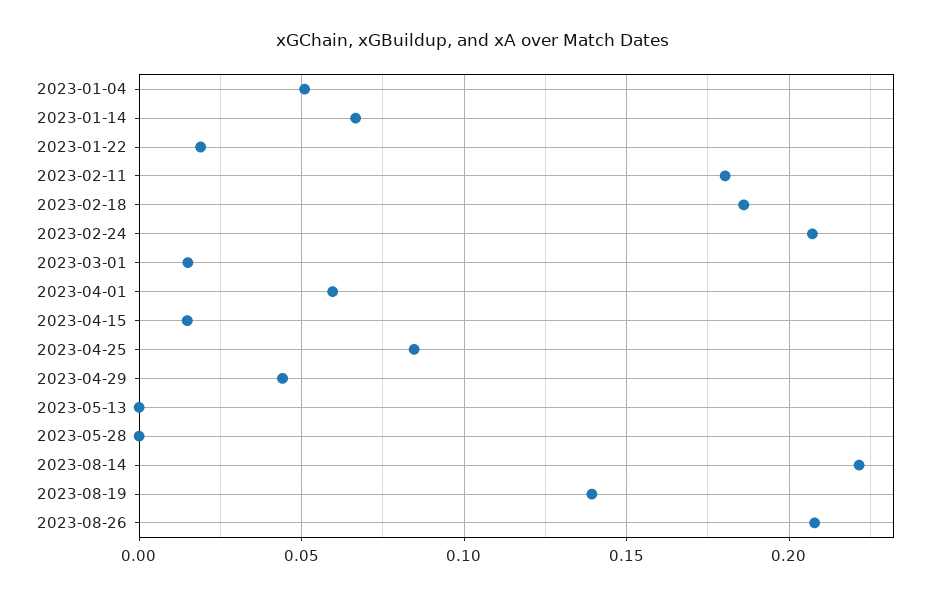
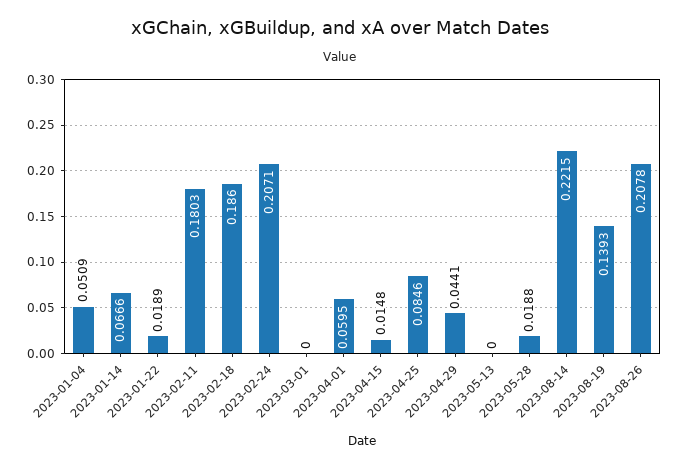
  {
    "2023-01-04": 0.0509,
    "2023-01-14": 0.0666,
    "2023-01-22": 0.0189,
    "2023-02-11": 0.1803,
    "2023-02-18": 0.186,
    "2023-02-24": 0.2071,
-   "2023-03-01": 0.015,
+   "2023-03-01": 0,
    "2023-04-01": 0.0595,
    "2023-04-15": 0.0148,
    "2023-04-25": 0.0846,
    "2023-04-29": 0.0441,
    "2023-05-13": 0,
-   "2023-05-28": 0,
+   "2023-05-28": 0.0188,
    "2023-08-14": 0.2215,
    "2023-08-19": 0.1393,
    "2023-08-26": 0.2078
  }

